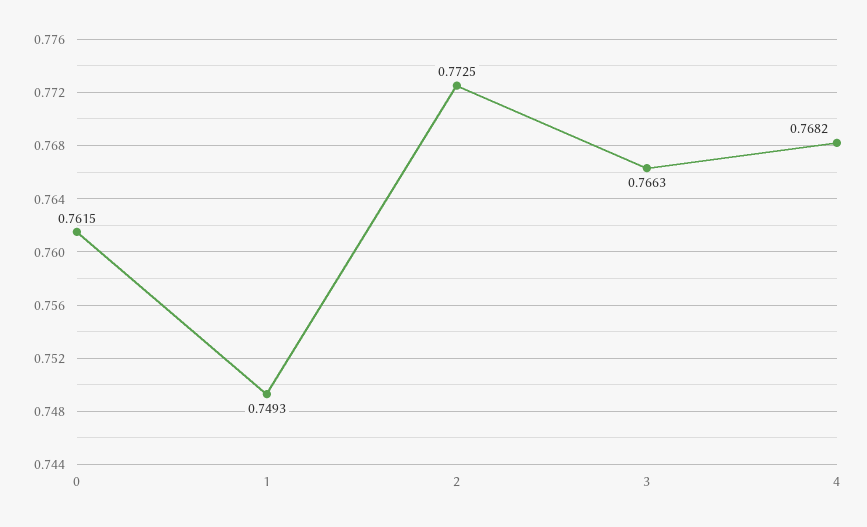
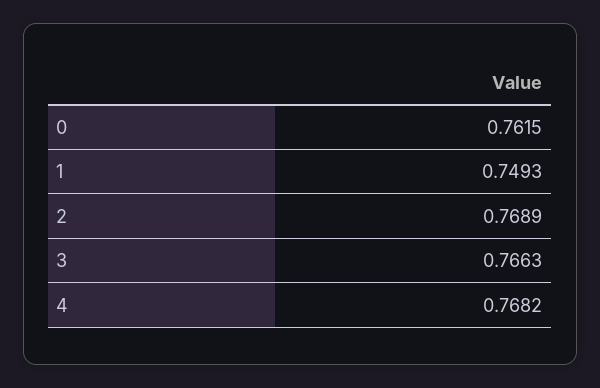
  {
    "0": 0.7615,
    "1": 0.7493,
-   "2": 0.7725,
+   "2": 0.7689,
    "3": 0.7663,
    "4": 0.7682
  }

